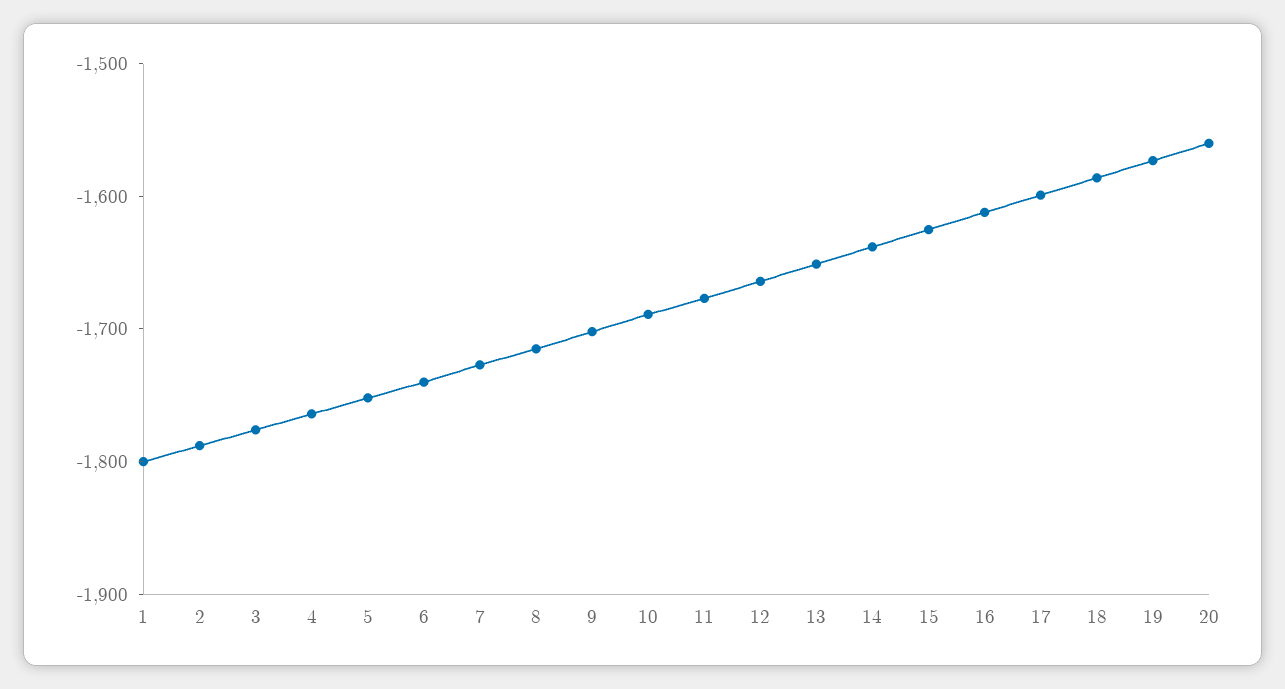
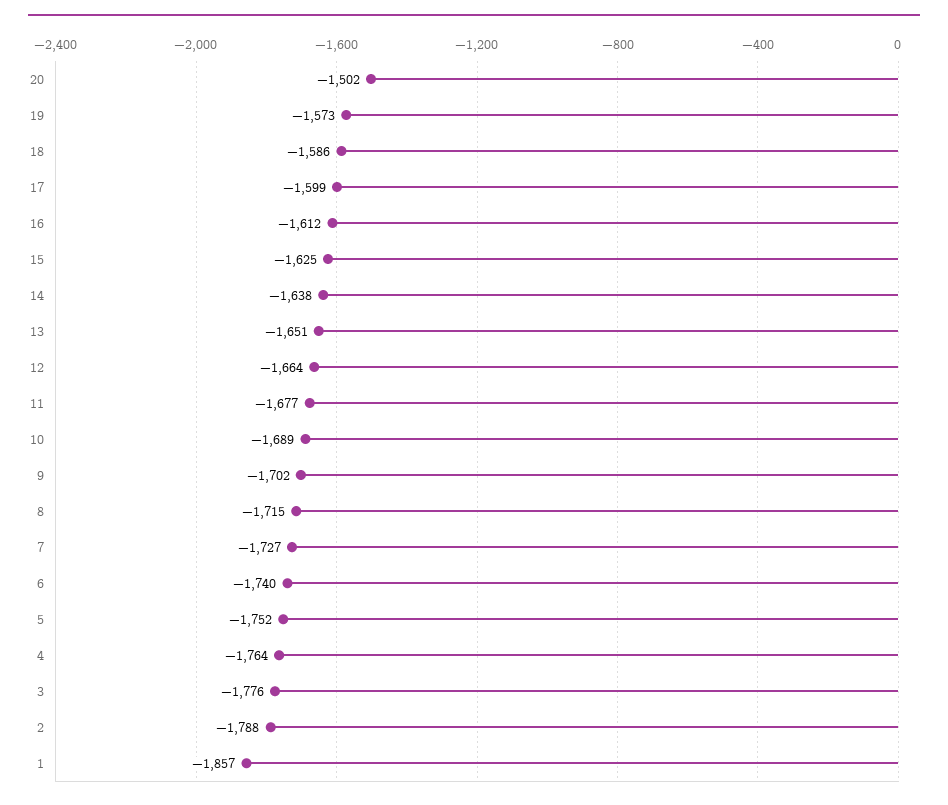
  {
-   "1": -1800,
+   "1": -1857,
    "2": -1788,
    "3": -1776,
    "4": -1764,
    "5": -1752,
    "6": -1740,
    "7": -1727,
    "8": -1715,
    "9": -1702,
    "10": -1689,
    "11": -1677,
    "12": -1664,
    "13": -1651,
    "14": -1638,
    "15": -1625,
    "16": -1612,
    "17": -1599,
    "18": -1586,
    "19": -1573,
-   "20": -1560
+   "20": -1502
  }

